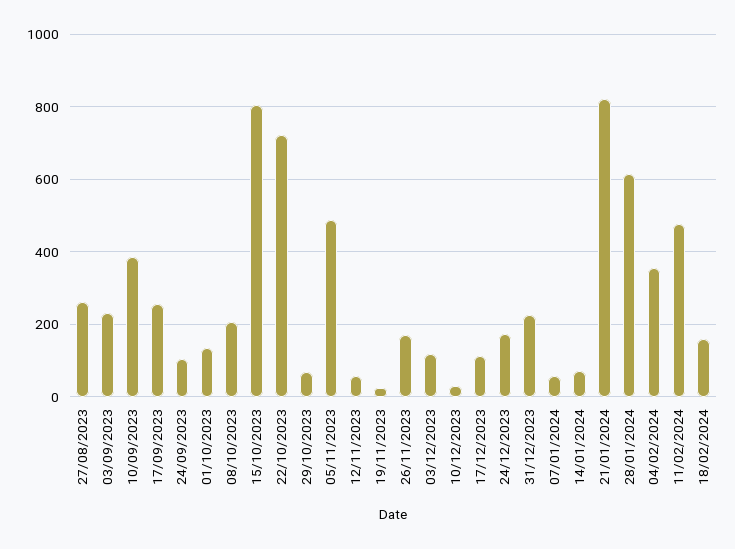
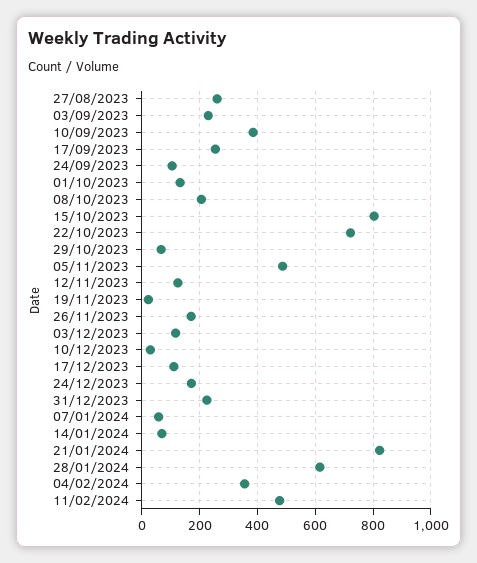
  {
    "27/08/2023": 260,
    "03/09/2023": 240,
    "10/09/2023": 380,
    "17/09/2023": 260,
    "24/09/2023": 100,
    "01/10/2023": 140,
    "08/10/2023": 200,
    "15/10/2023": 800,
    "22/10/2023": 720,
    "29/10/2023": 60,
    "05/11/2023": 480,
-   "12/11/2023": 60,
+   "12/11/2023": 125,
    "19/11/2023": 20,
    "26/11/2023": 180,
    "03/12/2023": 120,
    "10/12/2023": 40,
    "17/12/2023": 120,
    "24/12/2023": 180,
    "31/12/2023": 220,
    "07/01/2024": 60,
    "14/01/2024": 80,
    "21/01/2024": 820,
    "28/01/2024": 620,
    "04/02/2024": 360,
-   "11/02/2024": 480,
+   "11/02/2024": 480
-   "18/02/2024": 160
  }

